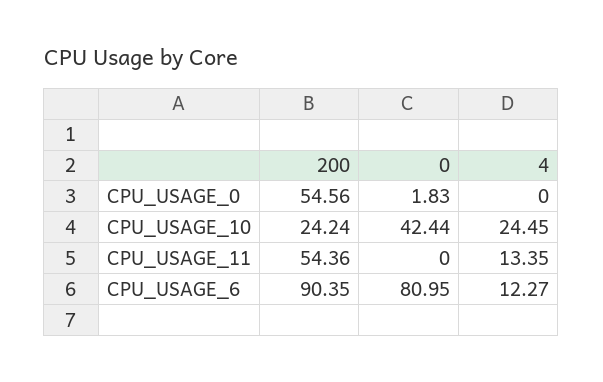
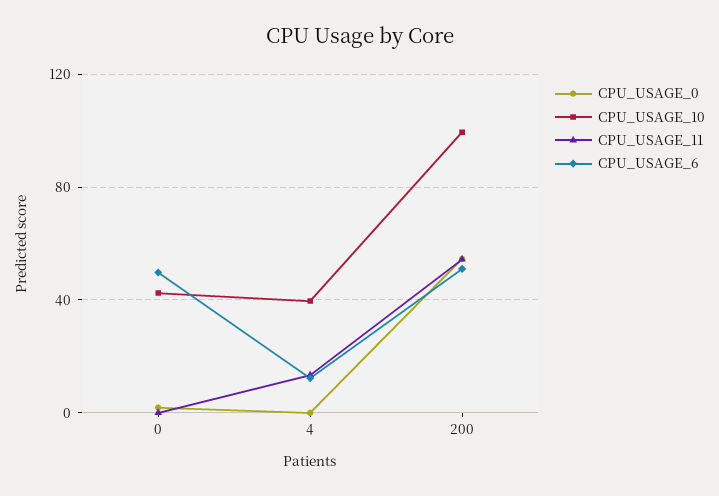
  {
    "CPU_USAGE_0": {
      "200": 54.56,
      "0": 1.83,
      "4": 0
    },
    "CPU_USAGE_10": {
-     "200": 24.24,
+     "200": 100,
      "0": 42.44,
-     "4": 24.45
+     "4": 40
    },
    "CPU_USAGE_11": {
      "200": 54.36,
      "0": 0,
      "4": 13.35
    },
    "CPU_USAGE_6": {
-     "200": 90.35,
+     "200": 50,
-     "0": 80.95,
+     "0": 50,
      "4": 12.27
    }
  }

